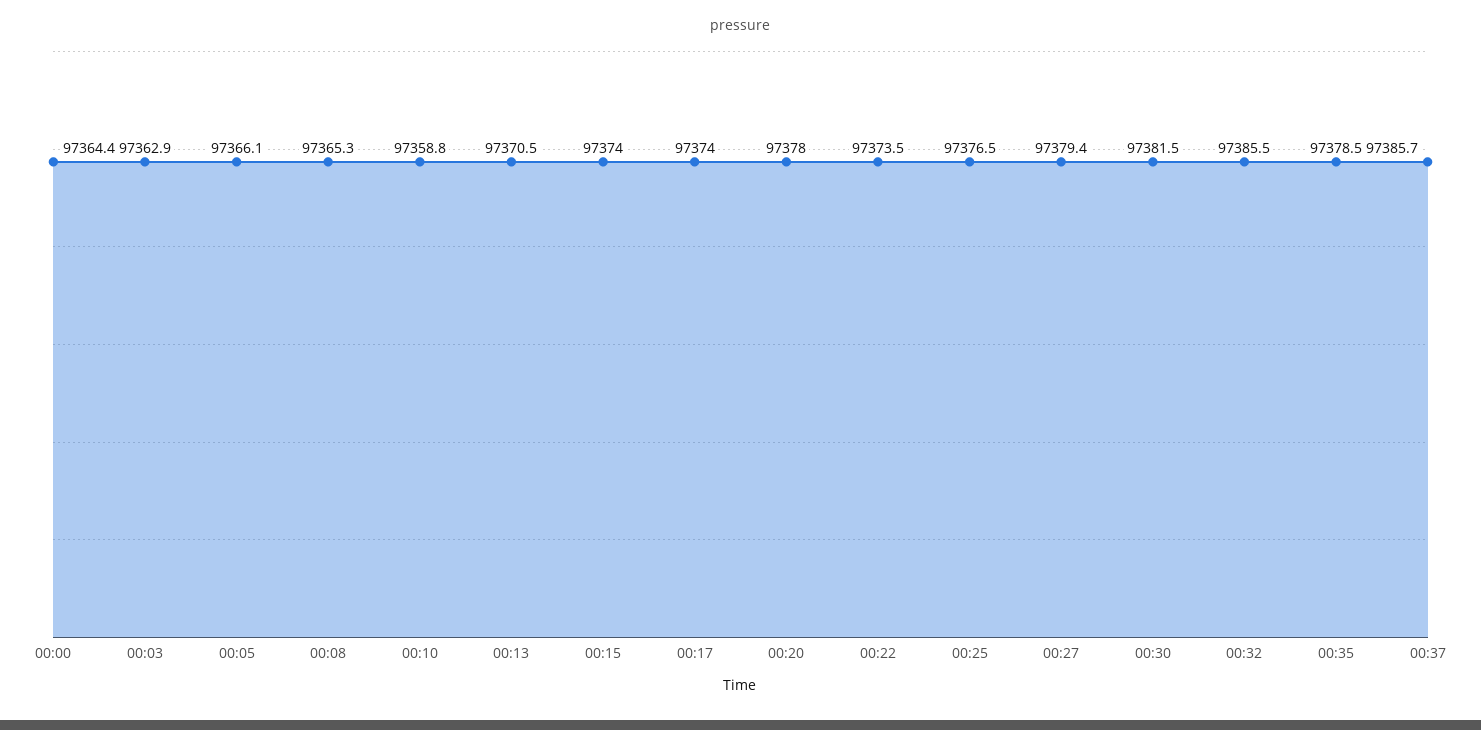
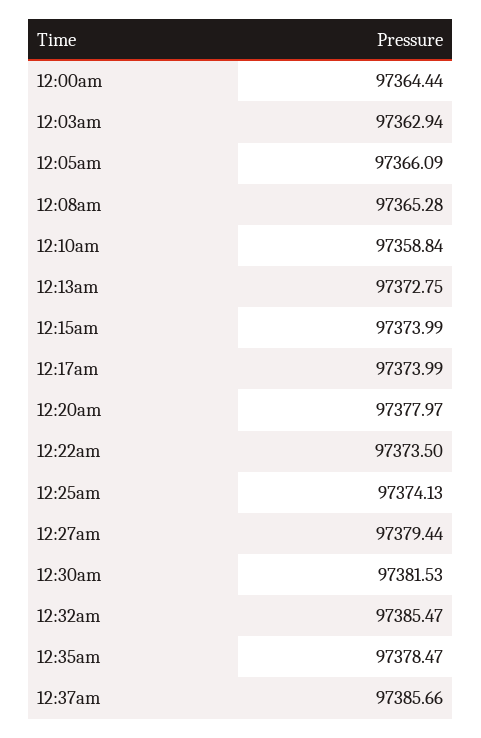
  {
    "00:00": 97364.44,
    "00:03": 97362.94,
    "00:05": 97366.09,
    "00:08": 97365.28,
    "00:10": 97358.84,
-   "00:13": 97370.5,
+   "00:13": 97372.75,
    "00:15": 97373.99,
    "00:17": 97373.99,
    "00:20": 97377.97,
    "00:22": 97373.5,
-   "00:25": 97376.5,
+   "00:25": 97374.13,
    "00:27": 97379.44,
    "00:30": 97381.53,
    "00:32": 97385.47,
    "00:35": 97378.47,
    "00:37": 97385.66
  }

